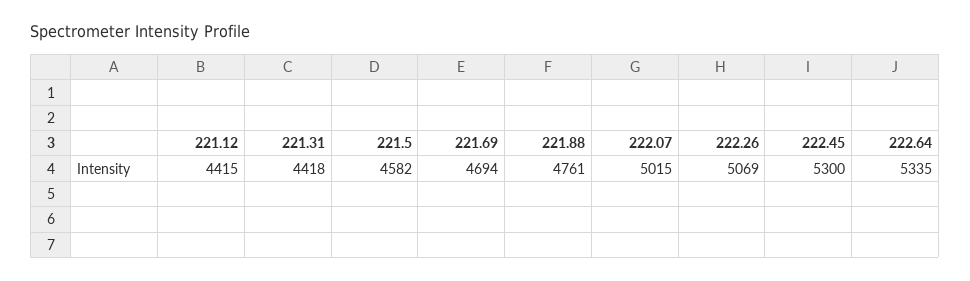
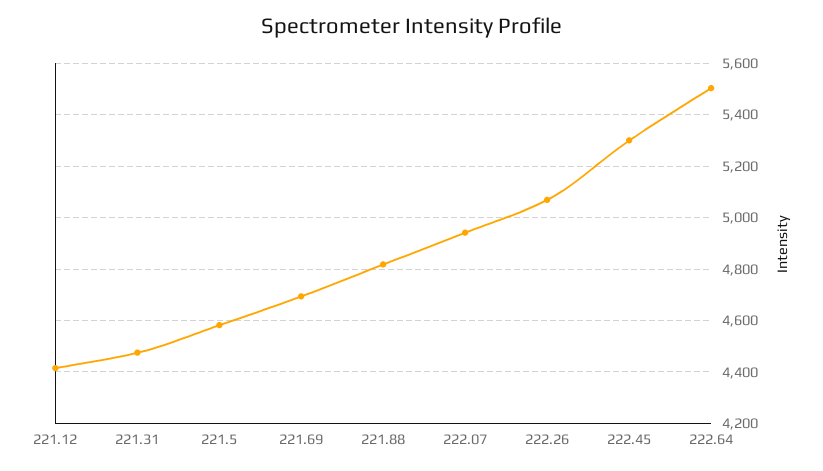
  {
    "221.12": 4415,
-   "221.31": 4418,
+   "221.31": 4475,
    "221.5": 4582,
    "221.69": 4694,
-   "221.88": 4761,
+   "221.88": 4825,
-   "222.07": 5015,
+   "222.07": 4950,
    "222.26": 5069,
    "222.45": 5300,
-   "222.64": 5335
+   "222.64": 5500
  }

